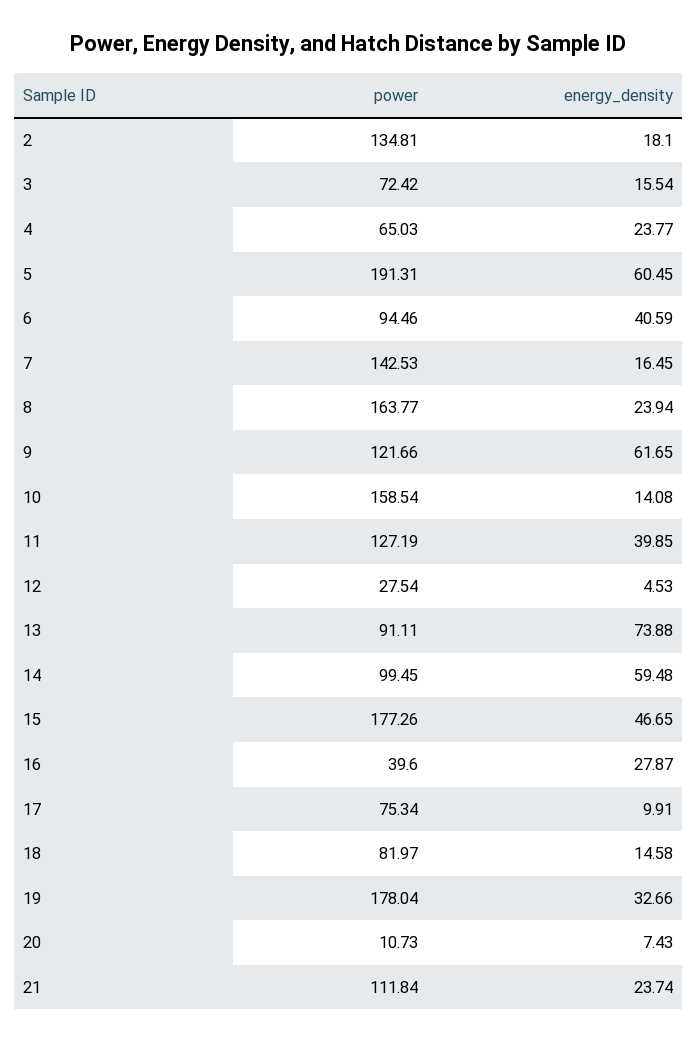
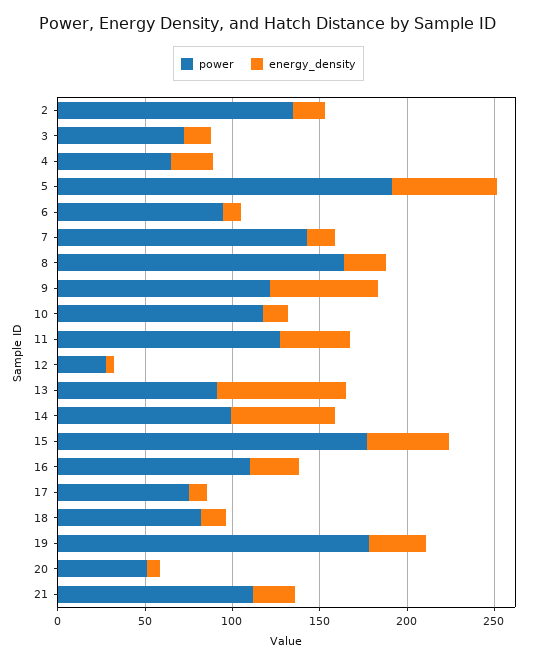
  {
    "power": {
      "2": 134.81,
      "3": 72.42,
      "4": 65.03,
      "5": 191.31,
      "6": 94.46,
      "7": 142.53,
      "8": 163.77,
      "9": 121.66,
-     "10": 158.54,
+     "10": 120,
      "11": 127.19,
      "12": 27.54,
      "13": 91.11,
      "14": 99.45,
      "15": 177.26,
-     "16": 39.6,
+     "16": 110,
      "17": 75.34,
      "18": 81.97,
      "19": 178.04,
-     "20": 10.73,
+     "20": 50,
      "21": 111.84
    },
    "energy_density": {
      "2": 18.1,
      "3": 15.54,
      "4": 23.77,
      "5": 60.45,
-     "6": 40.59,
+     "6": 10,
      "7": 16.45,
      "8": 23.94,
      "9": 61.65,
      "10": 14.08,
      "11": 39.85,
      "12": 4.53,
      "13": 73.88,
      "14": 59.48,
      "15": 46.65,
      "16": 27.87,
      "17": 9.91,
      "18": 14.58,
      "19": 32.66,
      "20": 7.43,
      "21": 23.74
    }
  }

